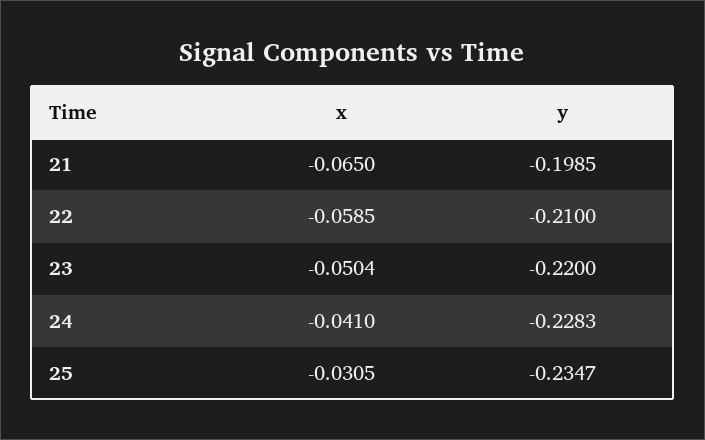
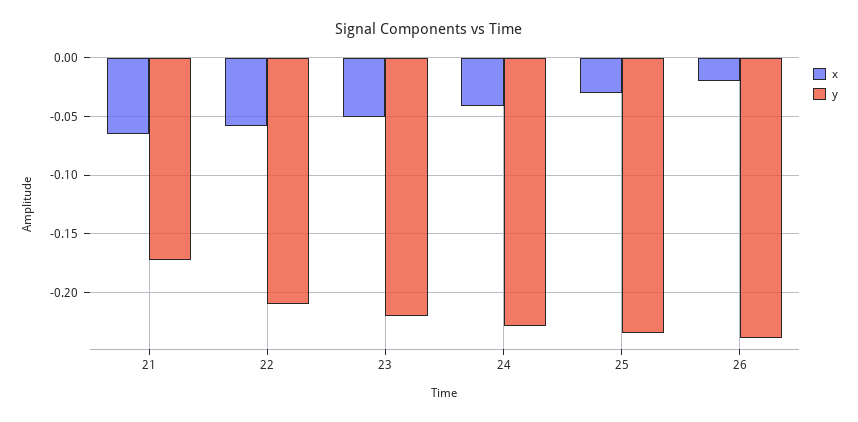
  {
    "x": {
      "21": -0.065,
      "22": -0.0585,
      "23": -0.0504,
      "24": -0.041,
-     "25": -0.0305
+     "25": -0.0305,
+     "26": -0.02
    },
    "y": {
-     "21": -0.1985,
+     "21": -0.17,
      "22": -0.21,
      "23": -0.22,
      "24": -0.2283,
-     "25": -0.2347
+     "25": -0.2347,
+     "26": -0.24
    }
  }

